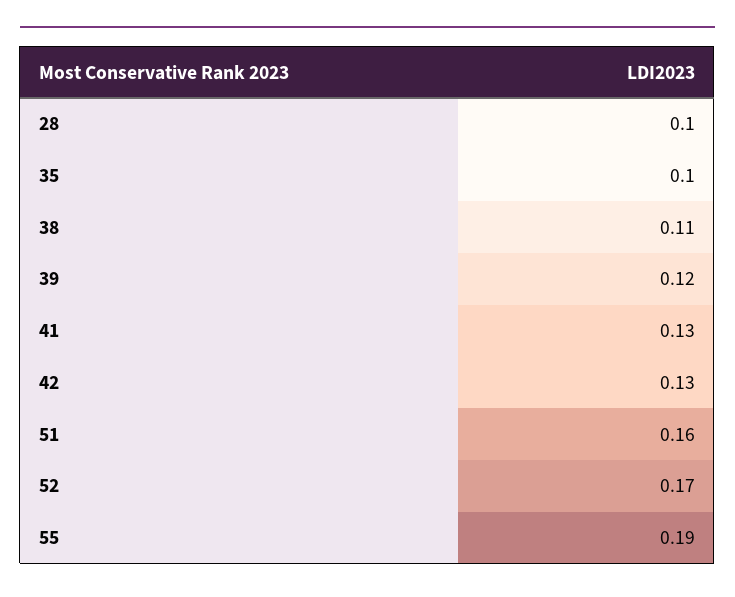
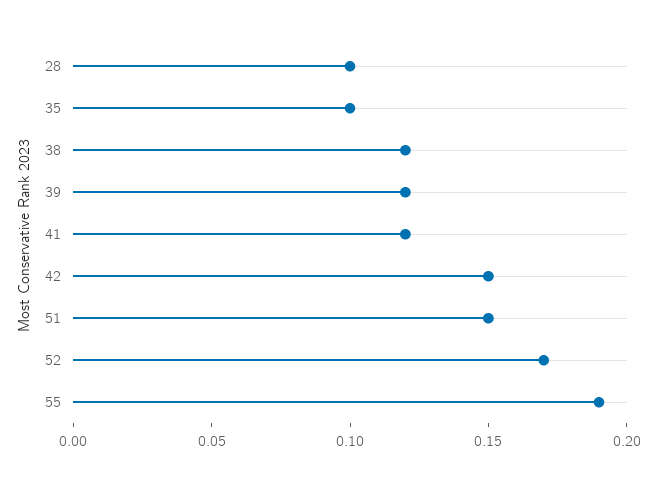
  {
    "28": 0.1,
    "35": 0.1,
-   "38": 0.11,
+   "38": 0.12,
    "39": 0.12,
-   "41": 0.13,
+   "41": 0.12,
-   "42": 0.13,
+   "42": 0.15,
-   "51": 0.16,
+   "51": 0.15,
    "52": 0.17,
    "55": 0.19
  }

